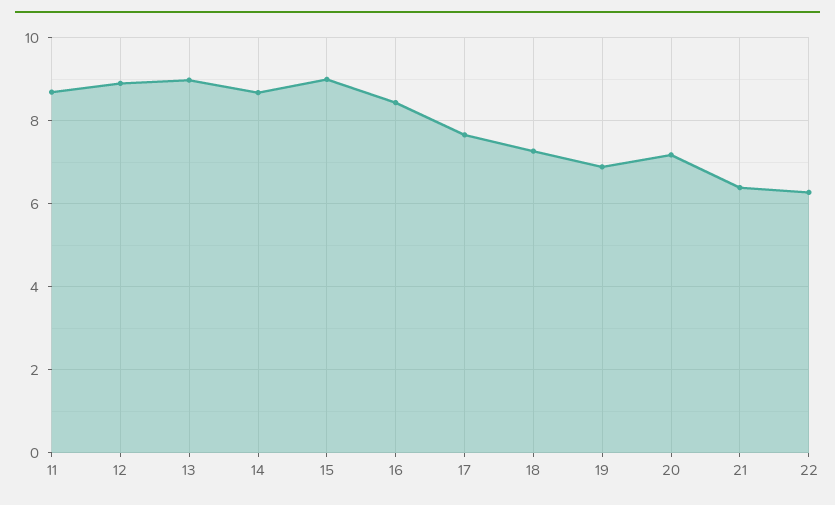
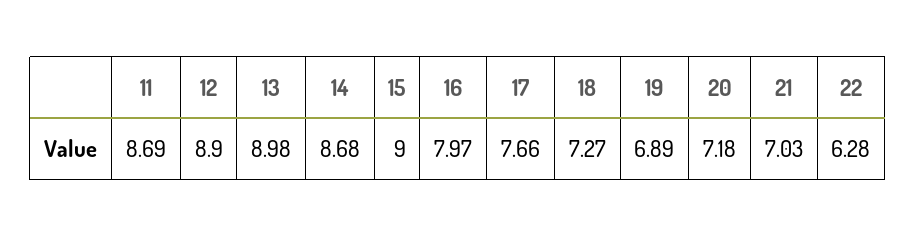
  {
    "11": 8.69,
    "12": 8.9,
    "13": 8.98,
    "14": 8.68,
    "15": 9,
-   "16": 8.4,
+   "16": 7.97,
    "17": 7.66,
    "18": 7.27,
    "19": 6.89,
    "20": 7.18,
-   "21": 6.4,
+   "21": 7.03,
    "22": 6.28
  }

